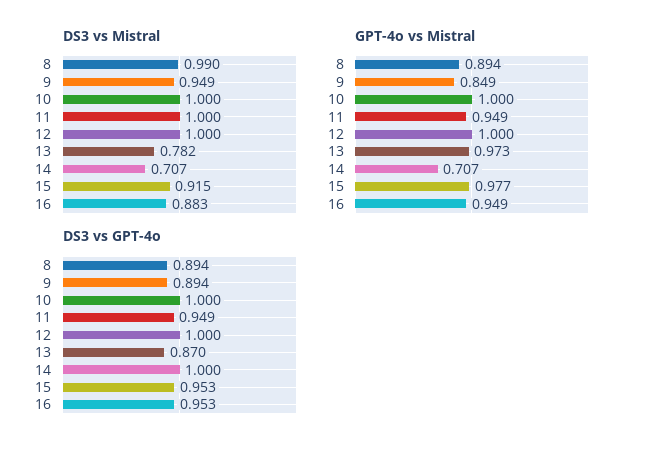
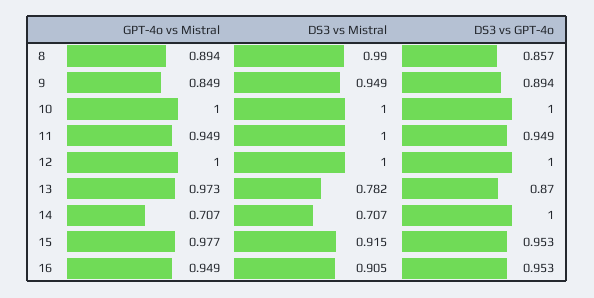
  {
    "DS3 vs Mistral": {
      "8": 0.99,
      "9": 0.949,
      "10": 1,
      "11": 1,
      "12": 1,
      "13": 0.782,
      "14": 0.707,
      "15": 0.915,
-     "16": 0.883
+     "16": 0.905
    },
    "GPT-4o vs Mistral": {
      "8": 0.894,
      "9": 0.849,
      "10": 1,
      "11": 0.949,
      "12": 1,
      "13": 0.973,
      "14": 0.707,
      "15": 0.977,
      "16": 0.949
    },
    "DS3 vs GPT-4o": {
-     "8": 0.894,
+     "8": 0.857,
      "9": 0.894,
      "10": 1,
      "11": 0.949,
      "12": 1,
      "13": 0.87,
      "14": 1,
      "15": 0.953,
      "16": 0.953
    }
  }

